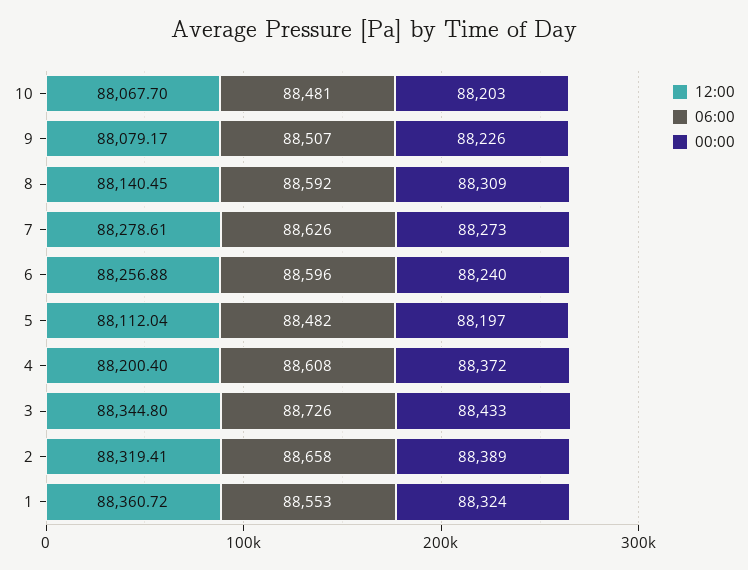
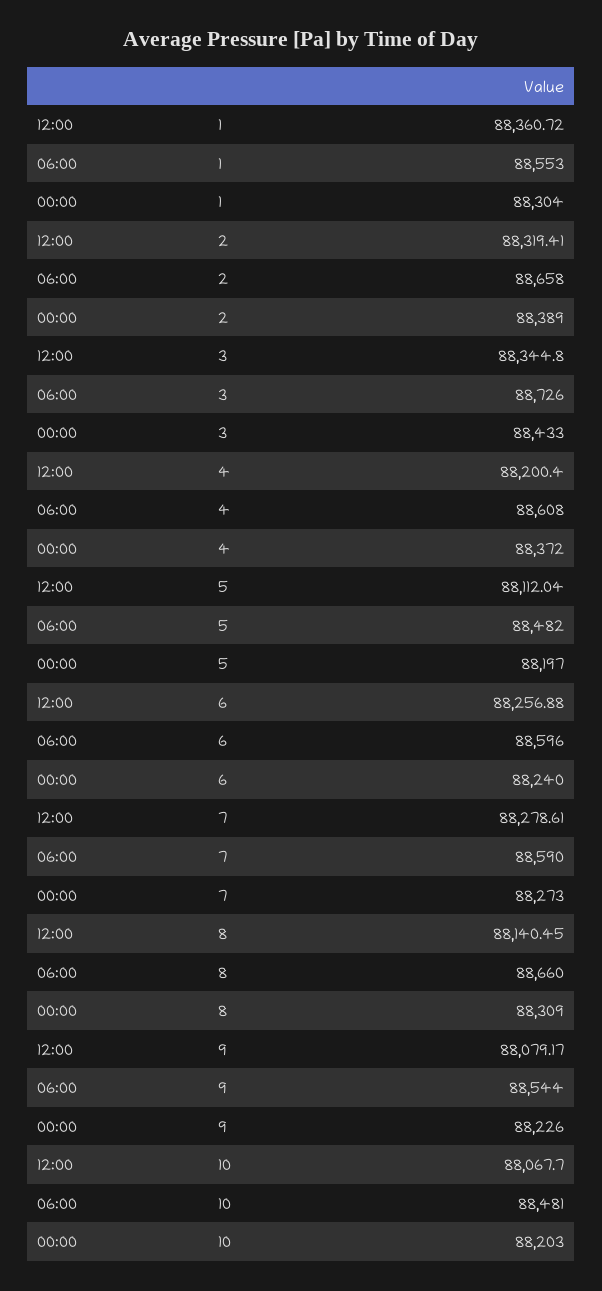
  {
    "12:00": {
      "10": 88067.7,
      "9": 88079.17,
      "8": 88140.45,
      "7": 88278.61,
      "6": 88256.88,
      "5": 88112.04,
      "4": 88200.4,
      "3": 88344.8,
      "2": 88319.41,
      "1": 88360.72
    },
    "06:00": {
      "10": 88481,
-     "9": 88507,
+     "9": 88544,
-     "8": 88592,
+     "8": 88660,
-     "7": 88626,
+     "7": 88590,
      "6": 88596,
      "5": 88482,
      "4": 88608,
      "3": 88726,
      "2": 88658,
      "1": 88553
    },
    "00:00": {
      "10": 88203,
      "9": 88226,
      "8": 88309,
      "7": 88273,
      "6": 88240,
      "5": 88197,
      "4": 88372,
      "3": 88433,
      "2": 88389,
-     "1": 88324
+     "1": 88304
    }
  }

